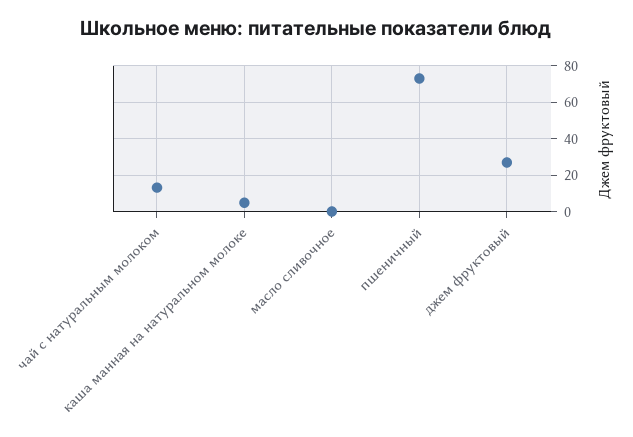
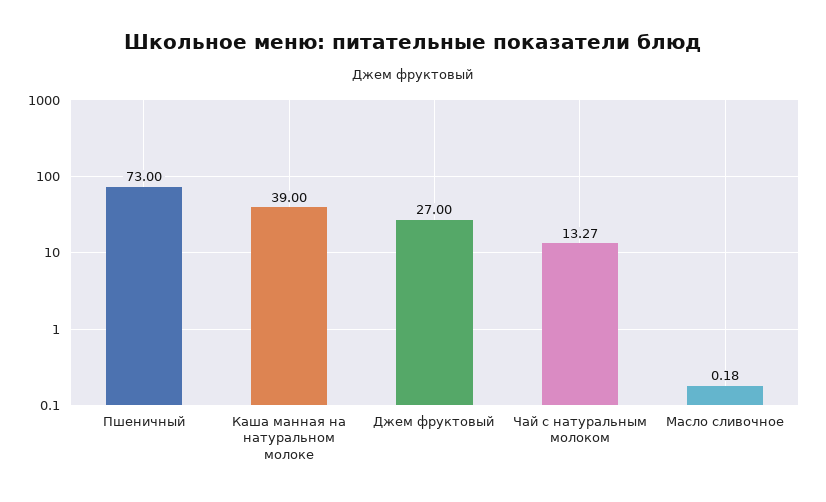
  {
    "чай с натуральным молоком": 13.27,
-   "каша манная на натуральном молоке": 5,
+   "каша манная на натуральном молоке": 39,
    "масло сливочное": 0.18,
    "пшеничный": 73,
    "джем фруктовый": 27
  }

